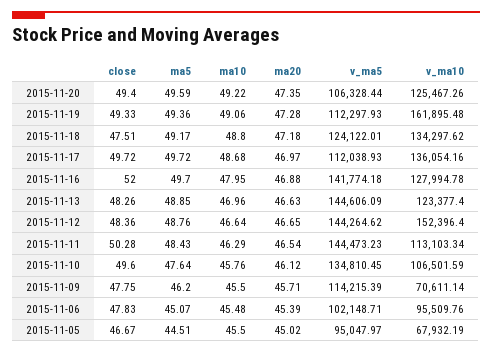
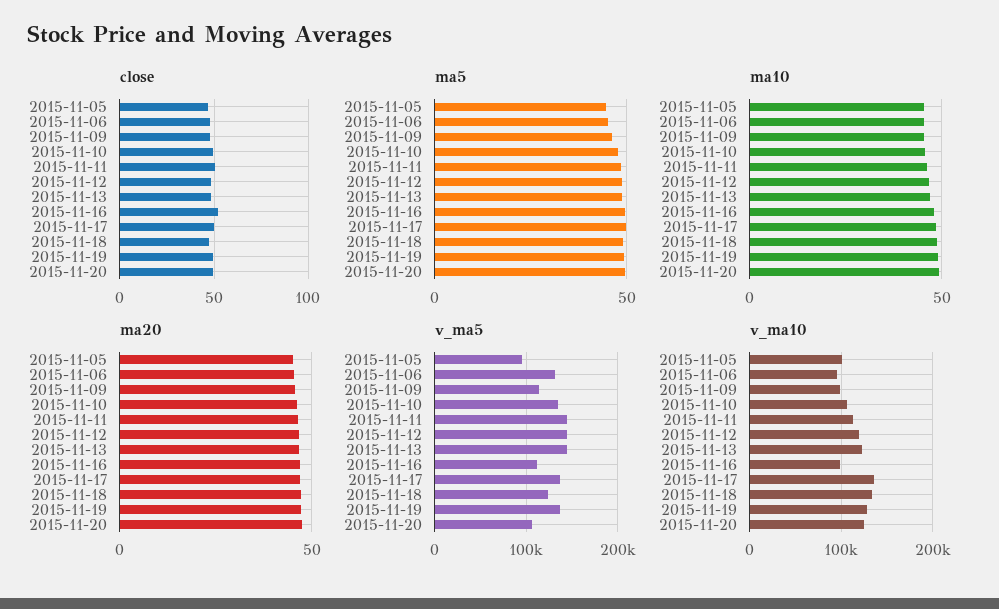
  {
    "close": {
      "2015-11-20": 49.4,
      "2015-11-19": 49.33,
      "2015-11-18": 47.51,
      "2015-11-17": 49.72,
      "2015-11-16": 52,
      "2015-11-13": 48.26,
      "2015-11-12": 48.36,
      "2015-11-11": 50.28,
      "2015-11-10": 49.6,
      "2015-11-09": 47.75,
      "2015-11-06": 47.83,
      "2015-11-05": 46.67
    },
    "ma5": {
      "2015-11-20": 49.59,
      "2015-11-19": 49.36,
      "2015-11-18": 49.17,
      "2015-11-17": 49.72,
      "2015-11-16": 49.7,
      "2015-11-13": 48.85,
      "2015-11-12": 48.76,
      "2015-11-11": 48.43,
      "2015-11-10": 47.64,
      "2015-11-09": 46.2,
      "2015-11-06": 45.07,
      "2015-11-05": 44.51
    },
    "ma10": {
      "2015-11-20": 49.22,
      "2015-11-19": 49.06,
      "2015-11-18": 48.8,
      "2015-11-17": 48.68,
      "2015-11-16": 47.95,
      "2015-11-13": 46.96,
      "2015-11-12": 46.64,
      "2015-11-11": 46.29,
      "2015-11-10": 45.76,
      "2015-11-09": 45.5,
      "2015-11-06": 45.48,
      "2015-11-05": 45.5
    },
    "ma20": {
      "2015-11-20": 47.35,
      "2015-11-19": 47.28,
      "2015-11-18": 47.18,
      "2015-11-17": 46.97,
      "2015-11-16": 46.88,
      "2015-11-13": 46.63,
      "2015-11-12": 46.65,
      "2015-11-11": 46.54,
      "2015-11-10": 46.12,
      "2015-11-09": 45.71,
      "2015-11-06": 45.39,
      "2015-11-05": 45.02
    },
    "v_ma5": {
      "2015-11-20": 106328.44,
-     "2015-11-19": 112297.93,
+     "2015-11-19": 140000,
      "2015-11-18": 124122.01,
-     "2015-11-17": 112038.93,
+     "2015-11-17": 140000,
-     "2015-11-16": 141774.18,
+     "2015-11-16": 110000,
      "2015-11-13": 144606.09,
      "2015-11-12": 144264.62,
      "2015-11-11": 144473.23,
      "2015-11-10": 134810.45,
      "2015-11-09": 114215.39,
-     "2015-11-06": 102148.71,
+     "2015-11-06": 130000,
      "2015-11-05": 95047.97
    },
    "v_ma10": {
      "2015-11-20": 125467.26,
-     "2015-11-19": 161895.48,
+     "2015-11-19": 130000,
      "2015-11-18": 134297.62,
      "2015-11-17": 136054.16,
-     "2015-11-16": 127994.78,
+     "2015-11-16": 100000,
      "2015-11-13": 123377.4,
-     "2015-11-12": 152396.4,
+     "2015-11-12": 120000,
      "2015-11-11": 113103.34,
      "2015-11-10": 106501.59,
-     "2015-11-09": 70611.14,
+     "2015-11-09": 100000,
      "2015-11-06": 95509.76,
-     "2015-11-05": 67932.19
+     "2015-11-05": 100000
    }
  }

